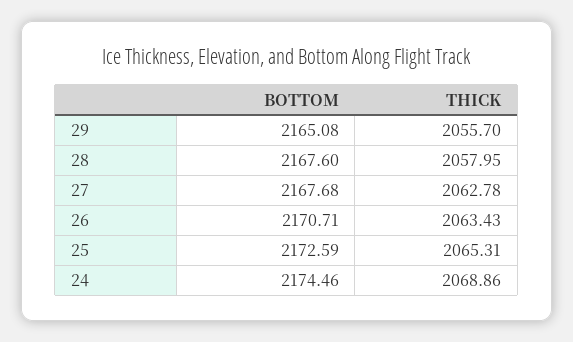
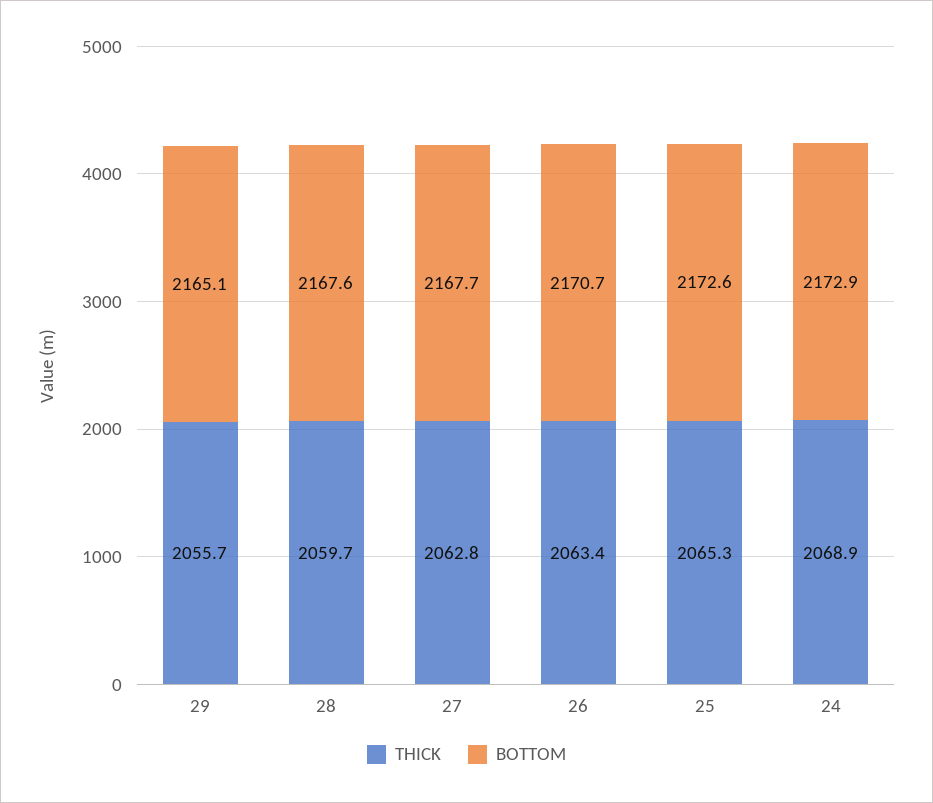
  {
    "BOTTOM": {
      "29": 2165.08,
      "28": 2167.6,
      "27": 2167.68,
      "26": 2170.71,
      "25": 2172.59,
-     "24": 2174.46
+     "24": 2172.9
    },
    "THICK": {
      "29": 2055.7,
-     "28": 2057.95,
+     "28": 2059.7,
      "27": 2062.78,
      "26": 2063.43,
      "25": 2065.31,
      "24": 2068.86
    }
  }

